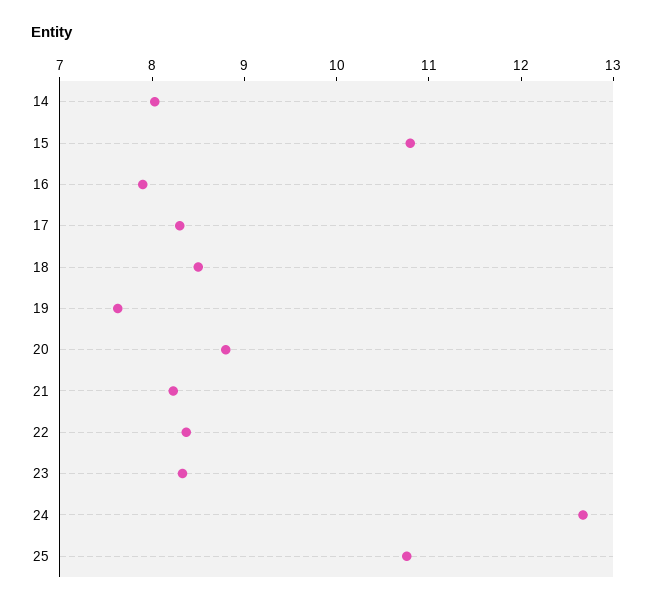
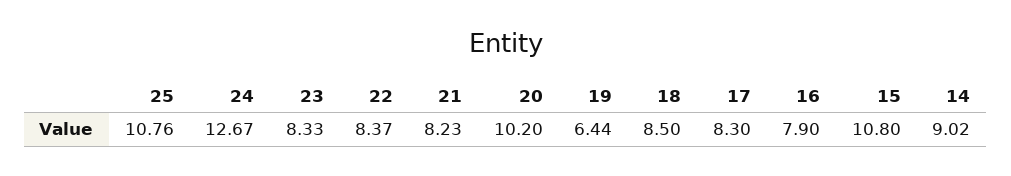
  {
-   "14": 8,
+   "14": 9.02,
    "15": 10.8,
    "16": 7.9,
    "17": 8.3,
    "18": 8.5,
-   "19": 7.6,
+   "19": 6.44,
-   "20": 8.8,
+   "20": 10.2,
    "21": 8.23,
    "22": 8.37,
    "23": 8.33,
    "24": 12.67,
    "25": 10.76
  }

